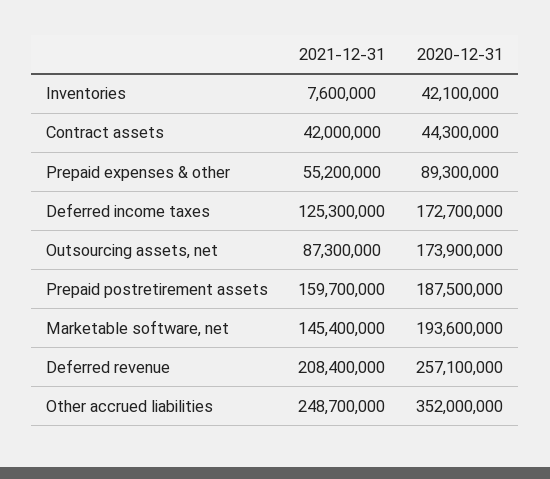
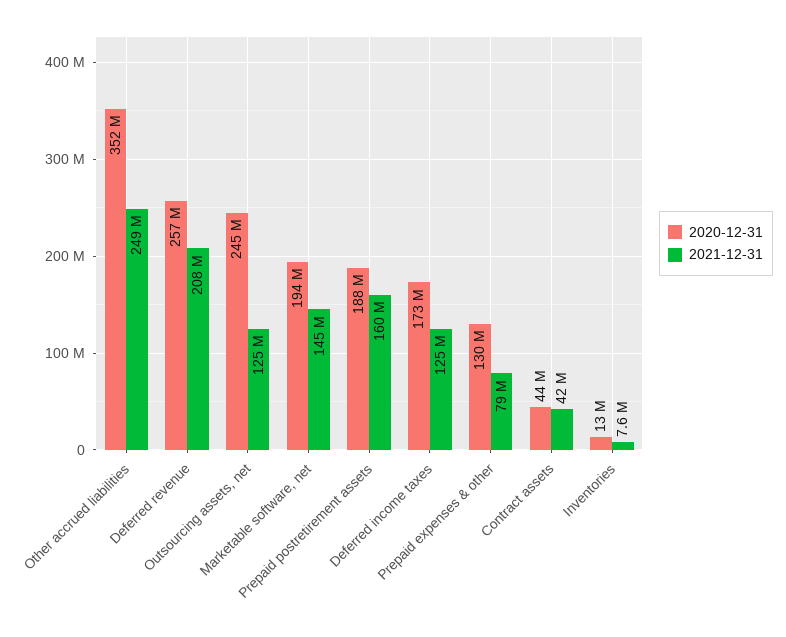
  {
    "2021-12-31": {
      "Inventories": 7600000,
      "Contract assets": 42000000,
-     "Prepaid expenses & other": 55200000,
+     "Prepaid expenses & other": 79000000,
      "Deferred income taxes": 125300000,
-     "Outsourcing assets, net": 87300000,
+     "Outsourcing assets, net": 125000000,
      "Prepaid postretirement assets": 159700000,
      "Marketable software, net": 145400000,
      "Deferred revenue": 208400000,
      "Other accrued liabilities": 248700000
    },
    "2020-12-31": {
-     "Inventories": 42100000,
+     "Inventories": 13000000,
      "Contract assets": 44300000,
-     "Prepaid expenses & other": 89300000,
+     "Prepaid expenses & other": 130000000,
      "Deferred income taxes": 172700000,
-     "Outsourcing assets, net": 173900000,
+     "Outsourcing assets, net": 245000000,
      "Prepaid postretirement assets": 187500000,
      "Marketable software, net": 193600000,
      "Deferred revenue": 257100000,
      "Other accrued liabilities": 352000000
    }
  }

